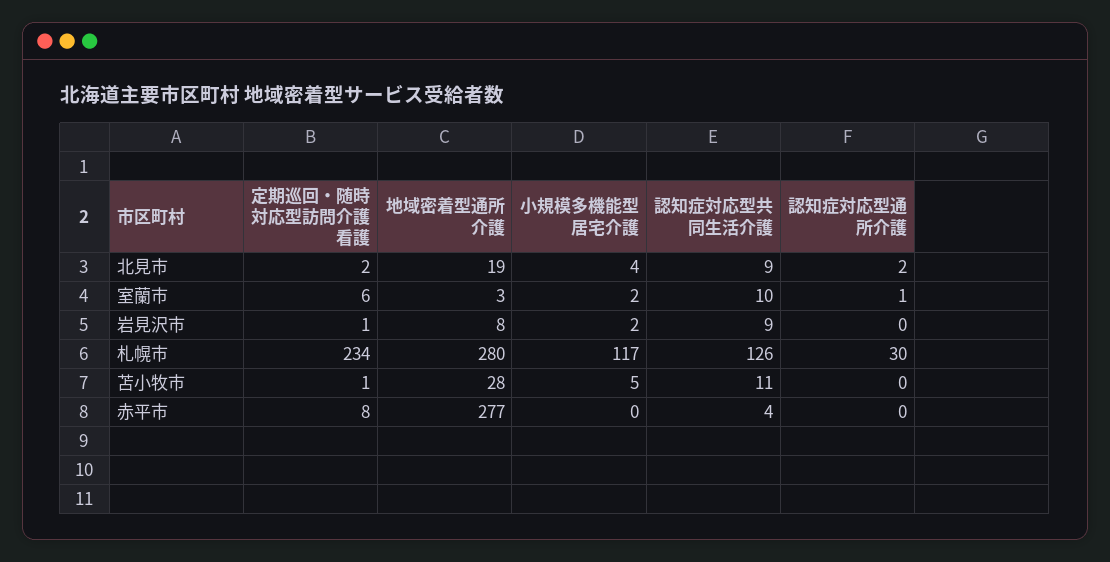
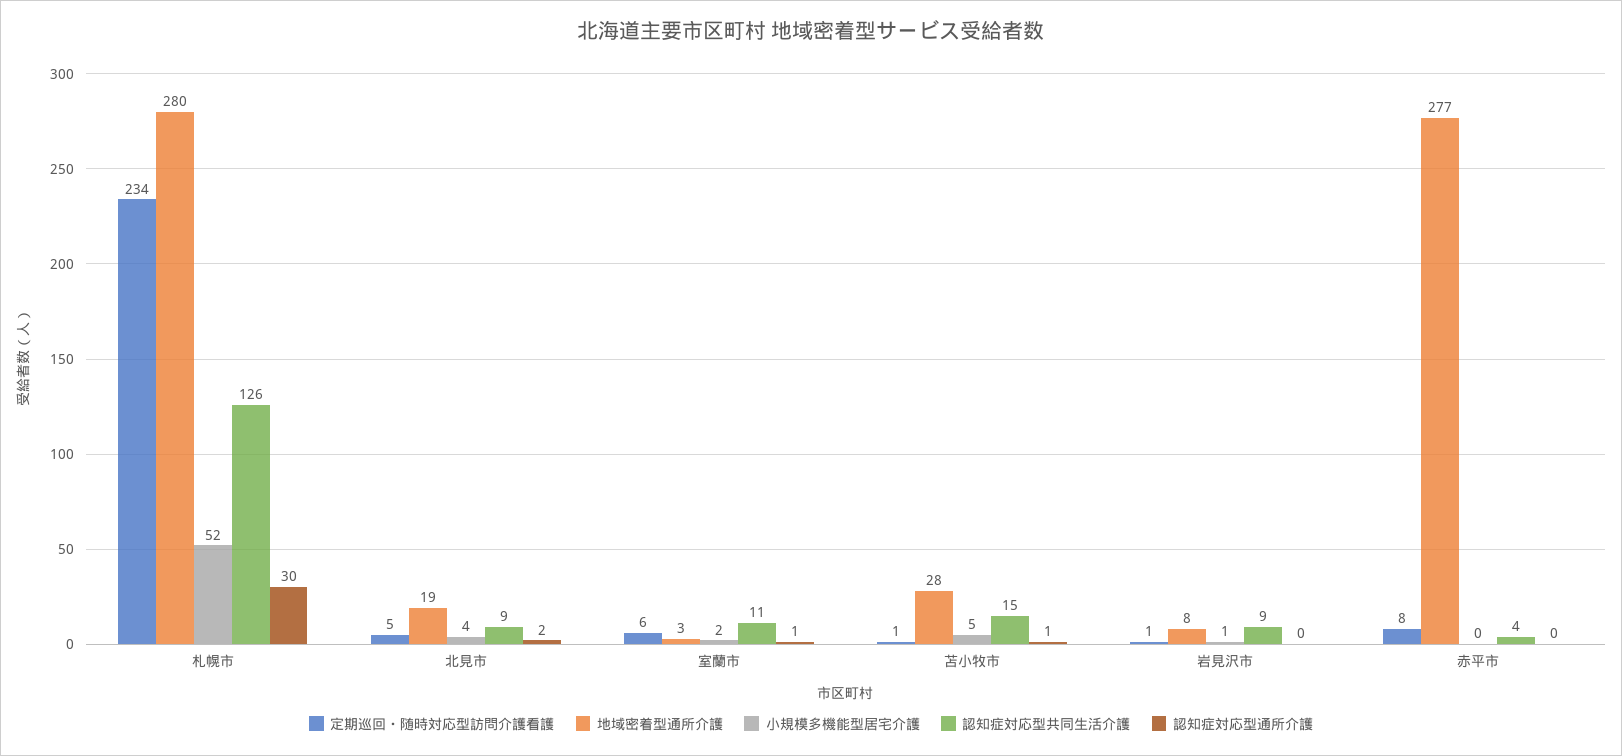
  {
    "定期巡回・随時対応型訪問介護看護": {
-     "北見市": 2,
+     "北見市": 5,
      "室蘭市": 6,
      "岩見沢市": 1,
      "札幌市": 234,
      "苫小牧市": 1,
      "赤平市": 8
    },
    "地域密着型通所介護": {
      "北見市": 19,
      "室蘭市": 3,
      "岩見沢市": 8,
      "札幌市": 280,
      "苫小牧市": 28,
      "赤平市": 277
    },
    "小規模多機能型居宅介護": {
      "北見市": 4,
      "室蘭市": 2,
-     "岩見沢市": 2,
+     "岩見沢市": 1,
-     "札幌市": 117,
+     "札幌市": 52,
      "苫小牧市": 5,
      "赤平市": 0
    },
    "認知症対応型共同生活介護": {
      "北見市": 9,
-     "室蘭市": 10,
+     "室蘭市": 11,
      "岩見沢市": 9,
      "札幌市": 126,
-     "苫小牧市": 11,
+     "苫小牧市": 15,
      "赤平市": 4
    },
    "認知症対応型通所介護": {
      "北見市": 2,
      "室蘭市": 1,
      "岩見沢市": 0,
      "札幌市": 30,
-     "苫小牧市": 0,
+     "苫小牧市": 1,
      "赤平市": 0
    }
  }

